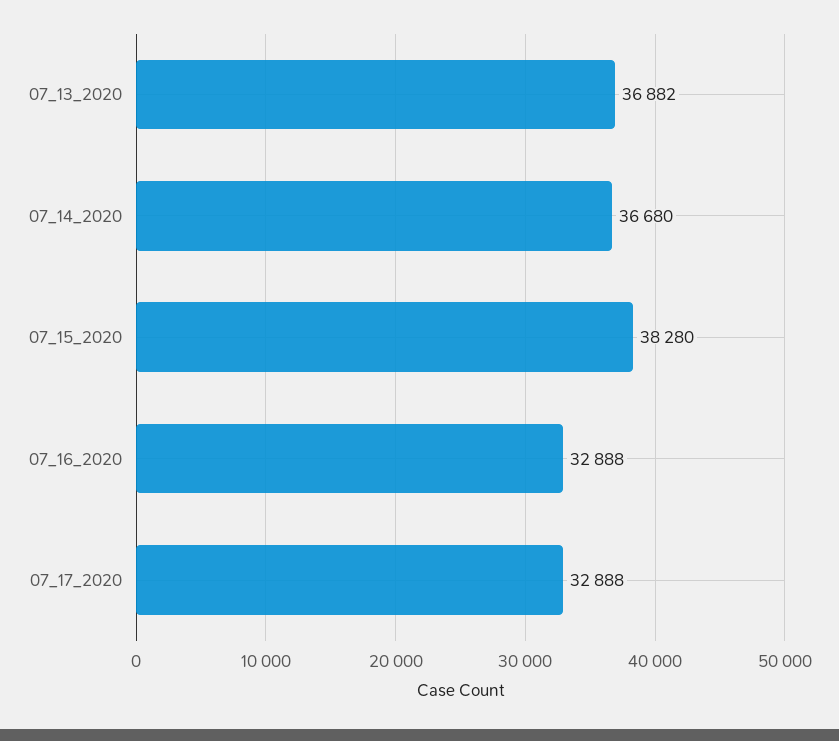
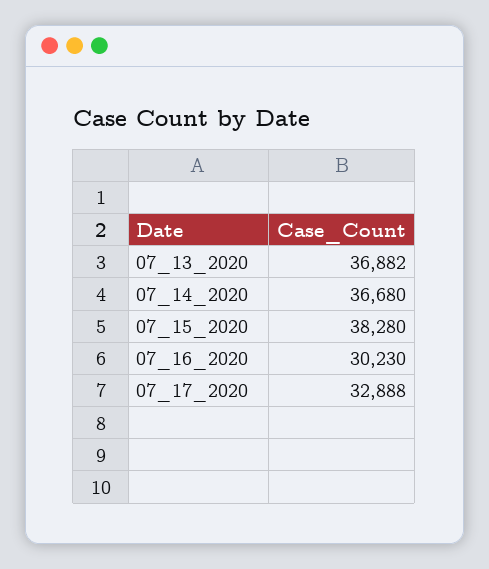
  {
    "07_13_2020": 36882,
    "07_14_2020": 36680,
    "07_15_2020": 38280,
-   "07_16_2020": 32888,
+   "07_16_2020": 30230,
    "07_17_2020": 32888
  }

